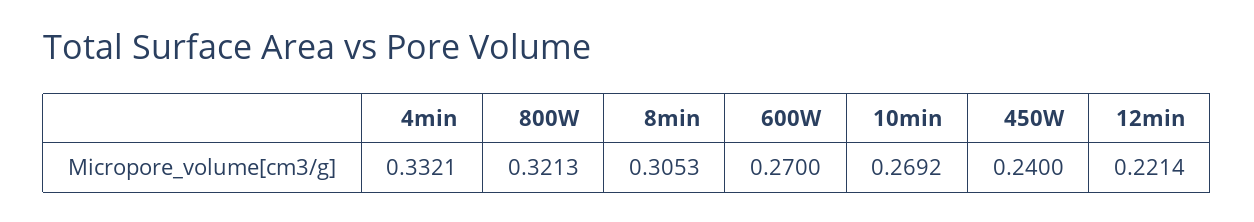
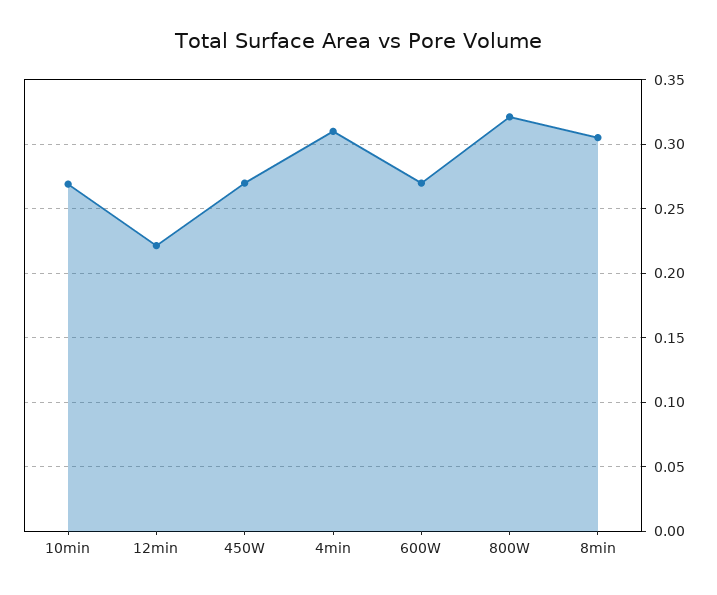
  {
-   "4min": 0.3321,
+   "4min": 0.31,
    "800W": 0.3213,
    "8min": 0.3053,
    "600W": 0.27,
    "10min": 0.2692,
-   "450W": 0.24,
+   "450W": 0.27,
    "12min": 0.2214
  }

